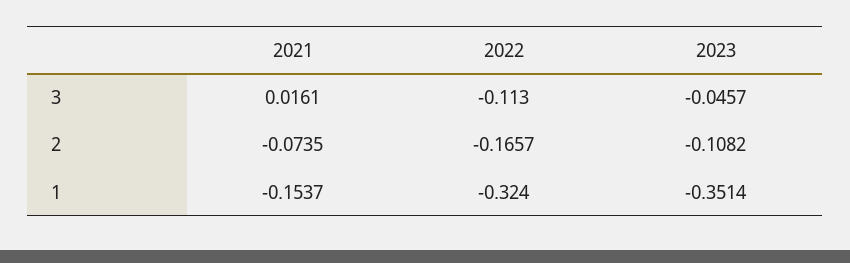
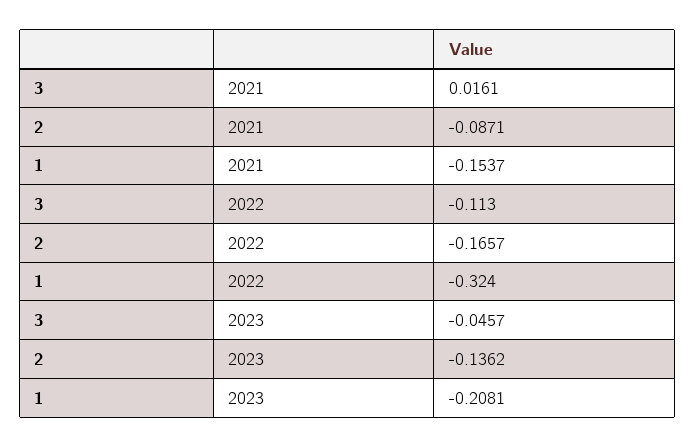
  {
    "2021": {
      "3": 0.0161,
-     "2": -0.0735,
+     "2": -0.0871,
      "1": -0.1537
    },
    "2022": {
      "3": -0.113,
      "2": -0.1657,
      "1": -0.324
    },
    "2023": {
      "3": -0.0457,
-     "2": -0.1082,
+     "2": -0.1362,
-     "1": -0.3514
+     "1": -0.2081
    }
  }

